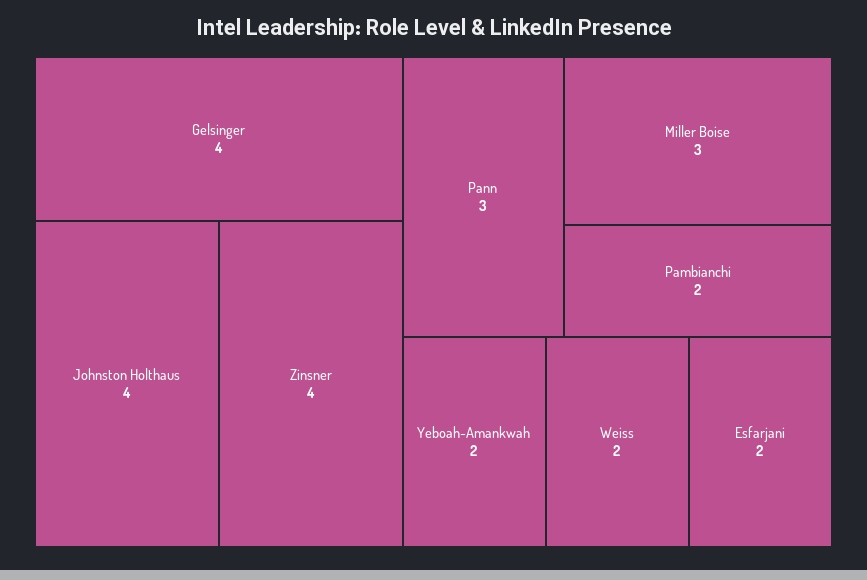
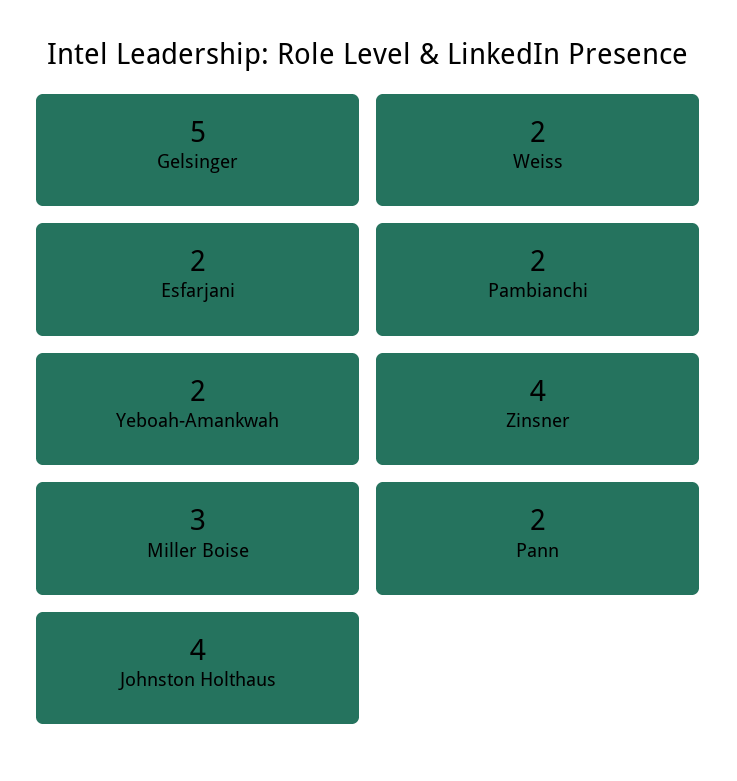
  {
-   "Gelsinger": 4,
+   "Gelsinger": 5,
    "Johnston Holthaus": 4,
    "Zinsner": 4,
-   "Pann": 3,
+   "Pann": 2,
    "Miller Boise": 3,
    "Pambianchi": 2,
    "Yeboah-Amankwah": 2,
    "Weiss": 2,
    "Esfarjani": 2
  }

